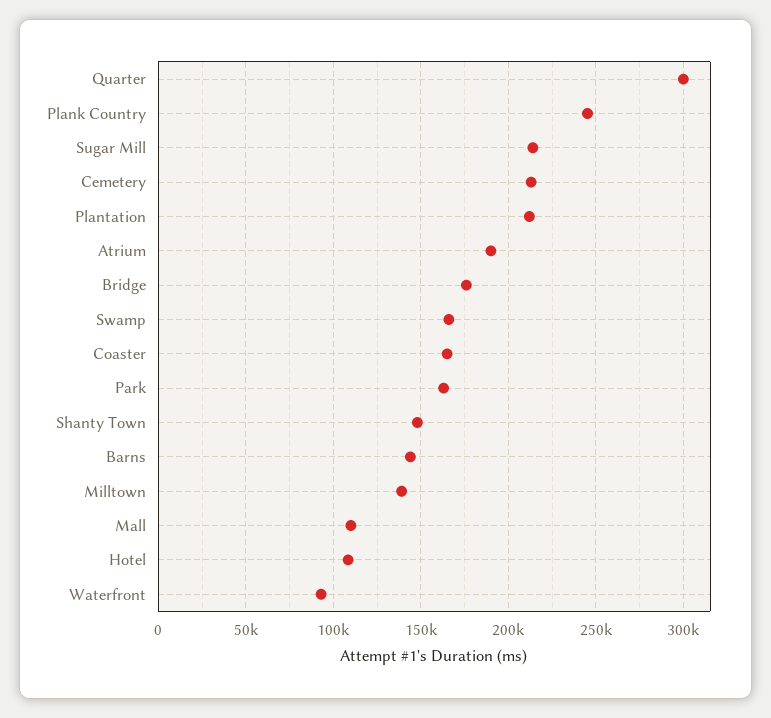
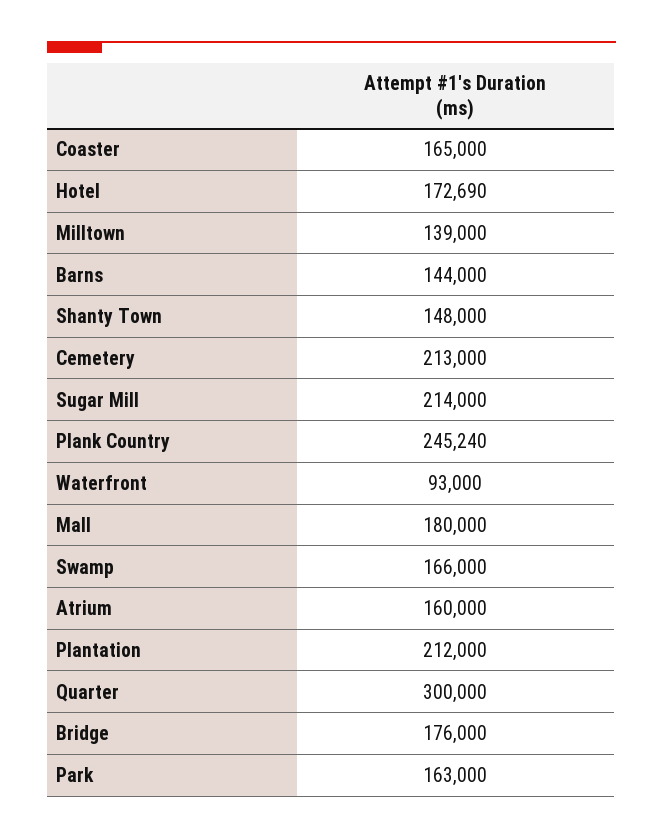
  {
    "Quarter": 300000,
    "Plank Country": 245240,
    "Sugar Mill": 214000,
    "Cemetery": 213000,
    "Plantation": 212000,
-   "Atrium": 190000,
+   "Atrium": 160000,
    "Bridge": 176000,
    "Swamp": 166000,
    "Coaster": 165000,
    "Park": 163000,
    "Shanty Town": 148000,
    "Barns": 144000,
    "Milltown": 139000,
-   "Mall": 110000,
+   "Mall": 180000,
-   "Hotel": 110000,
+   "Hotel": 172690,
    "Waterfront": 93000
  }

